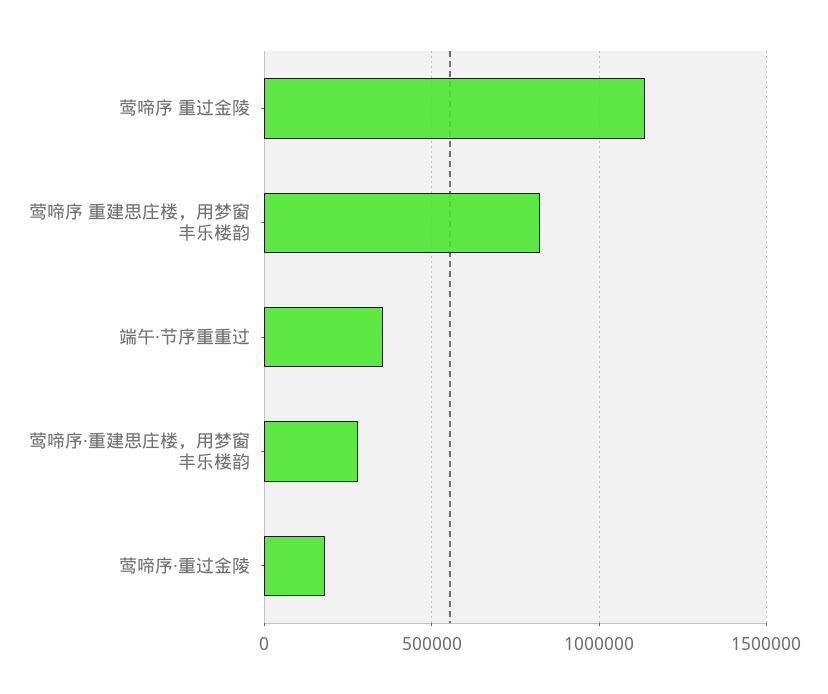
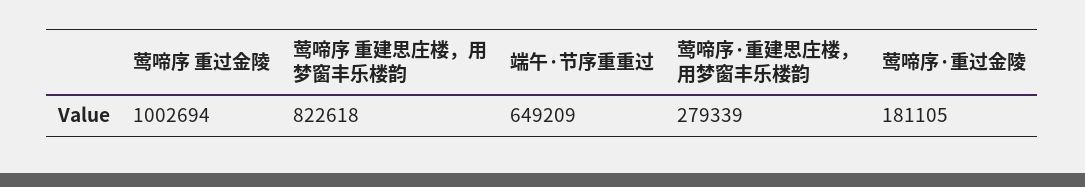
  {
-   "莺啼序 重过金陵": 1150000,
+   "莺啼序 重过金陵": 1002694,
    "莺啼序 重建思庄楼，用梦窗丰乐楼韵": 822618,
-   "端午·节序重重过": 350000,
+   "端午·节序重重过": 649209,
    "莺啼序·重建思庄楼，用梦窗丰乐楼韵": 279339,
    "莺啼序·重过金陵": 181105
  }

